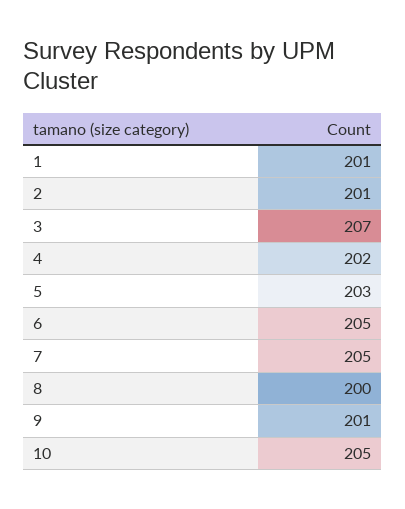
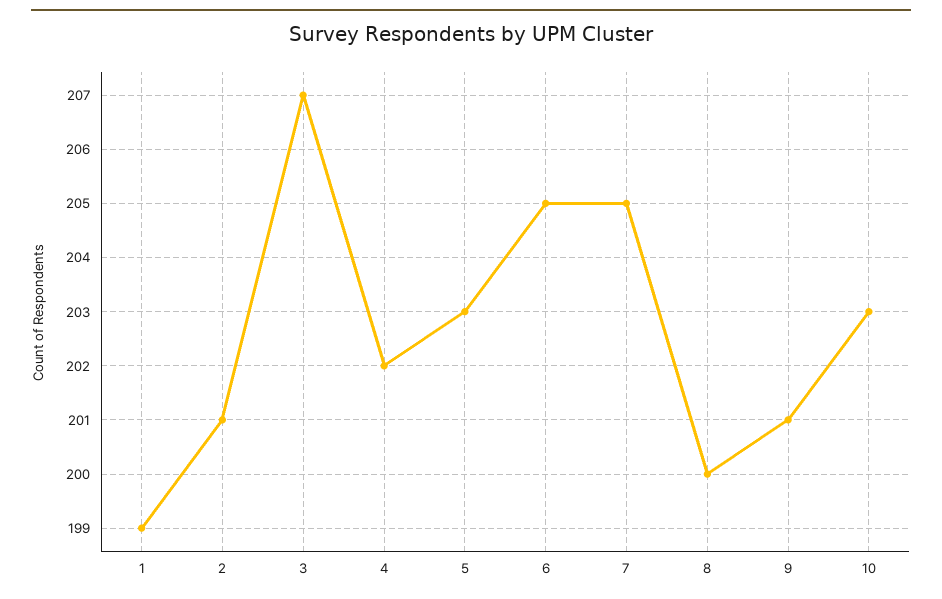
  {
-   "1": 201,
+   "1": 199,
    "2": 201,
    "3": 207,
    "4": 202,
    "5": 203,
    "6": 205,
    "7": 205,
    "8": 200,
    "9": 201,
-   "10": 205
+   "10": 203
  }

